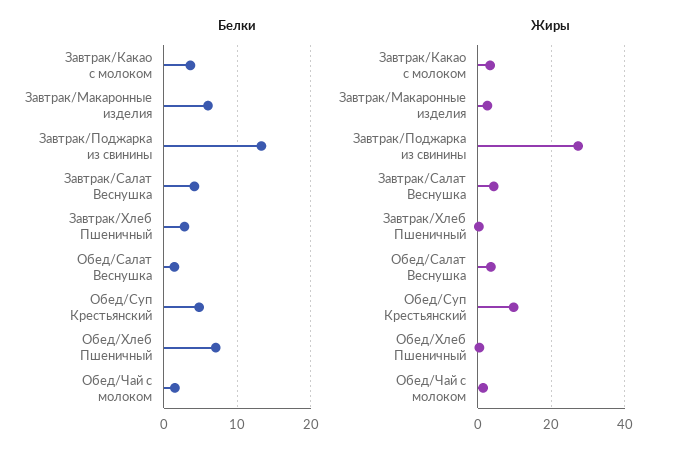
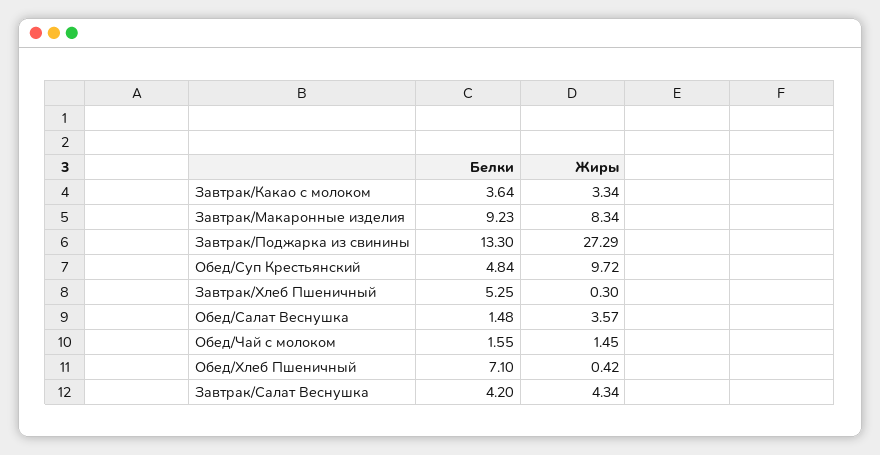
  {
    "Белки": {
      "Завтрак/Какао с молоком": 3.64,
-     "Завтрак/Макаронные изделия": 6,
+     "Завтрак/Макаронные изделия": 9.23,
      "Завтрак/Поджарка из свинины": 13.3,
      "Завтрак/Салат Веснушка": 4.2,
-     "Завтрак/Хлеб Пшеничный": 3,
+     "Завтрак/Хлеб Пшеничный": 5.25,
      "Обед/Салат Веснушка": 1.48,
      "Обед/Суп Крестьянский": 4.84,
      "Обед/Хлеб Пшеничный": 7.1,
      "Обед/Чай с молоком": 1.55
    },
    "Жиры": {
      "Завтрак/Какао с молоком": 3.34,
-     "Завтрак/Макаронные изделия": 2,
+     "Завтрак/Макаронные изделия": 8.34,
      "Завтрак/Поджарка из свинины": 27.29,
      "Завтрак/Салат Веснушка": 4.34,
      "Завтрак/Хлеб Пшеничный": 0.3,
      "Обед/Салат Веснушка": 3.57,
      "Обед/Суп Крестьянский": 9.72,
      "Обед/Хлеб Пшеничный": 0.42,
      "Обед/Чай с молоком": 1.45
    }
  }

